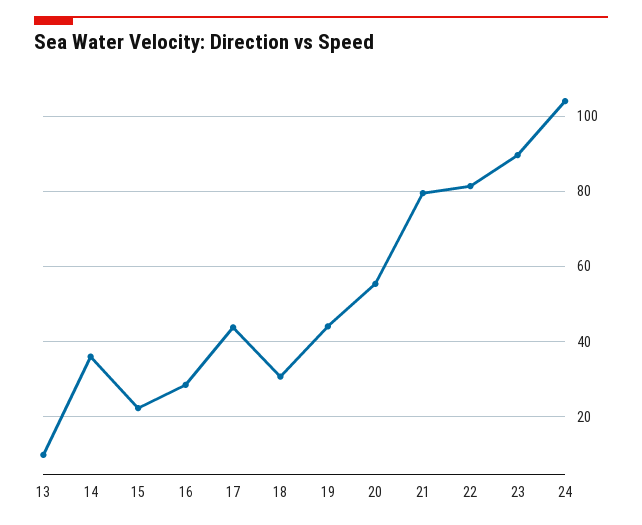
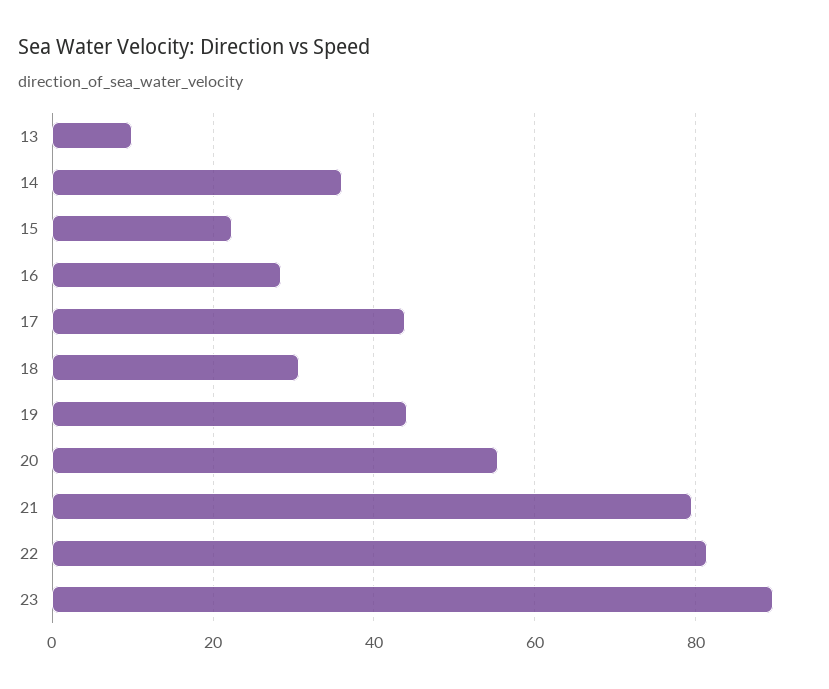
  {
    "13": 10,
    "14": 36,
    "15": 22,
    "16": 28,
    "17": 44,
    "18": 30,
    "19": 44,
    "20": 56,
    "21": 80,
    "22": 82,
-   "23": 90,
+   "23": 90
-   "24": 104
  }

